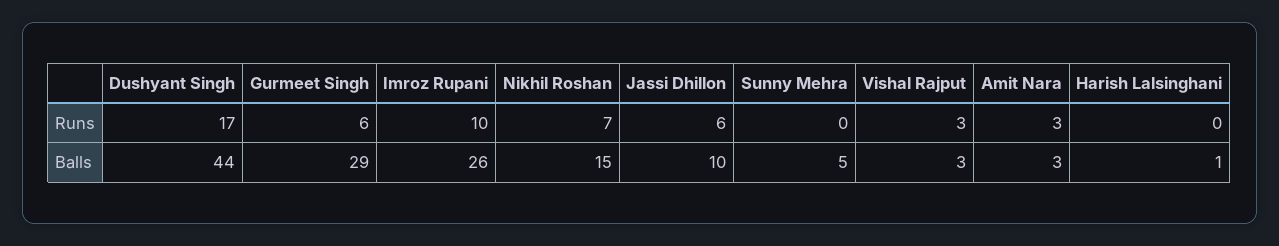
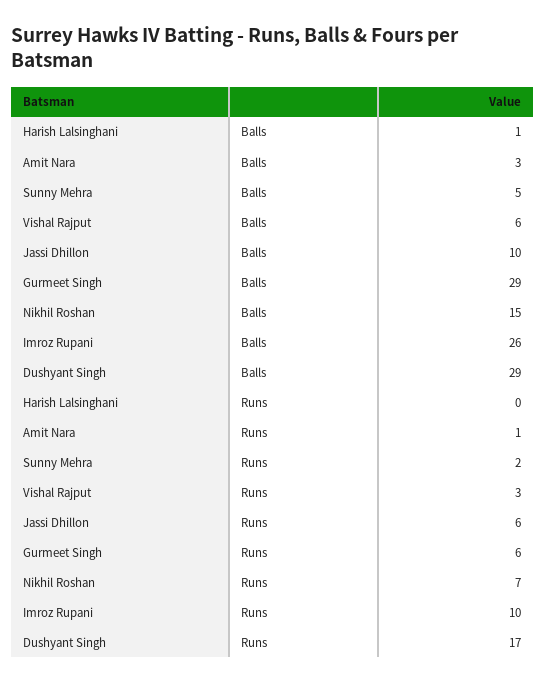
  {
    "Dushyant Singh": {
      "Runs": 17,
-     "Balls": 44
+     "Balls": 29
    },
    "Gurmeet Singh": {
      "Runs": 6,
      "Balls": 29
    },
    "Imroz Rupani": {
      "Runs": 10,
      "Balls": 26
    },
    "Nikhil Roshan": {
      "Runs": 7,
      "Balls": 15
    },
    "Jassi Dhillon": {
      "Runs": 6,
      "Balls": 10
    },
    "Sunny Mehra": {
-     "Runs": 0,
+     "Runs": 2,
      "Balls": 5
    },
    "Vishal Rajput": {
      "Runs": 3,
-     "Balls": 3
+     "Balls": 6
    },
    "Amit Nara": {
-     "Runs": 3,
+     "Runs": 1,
      "Balls": 3
    },
    "Harish Lalsinghani": {
      "Runs": 0,
      "Balls": 1
    }
  }

